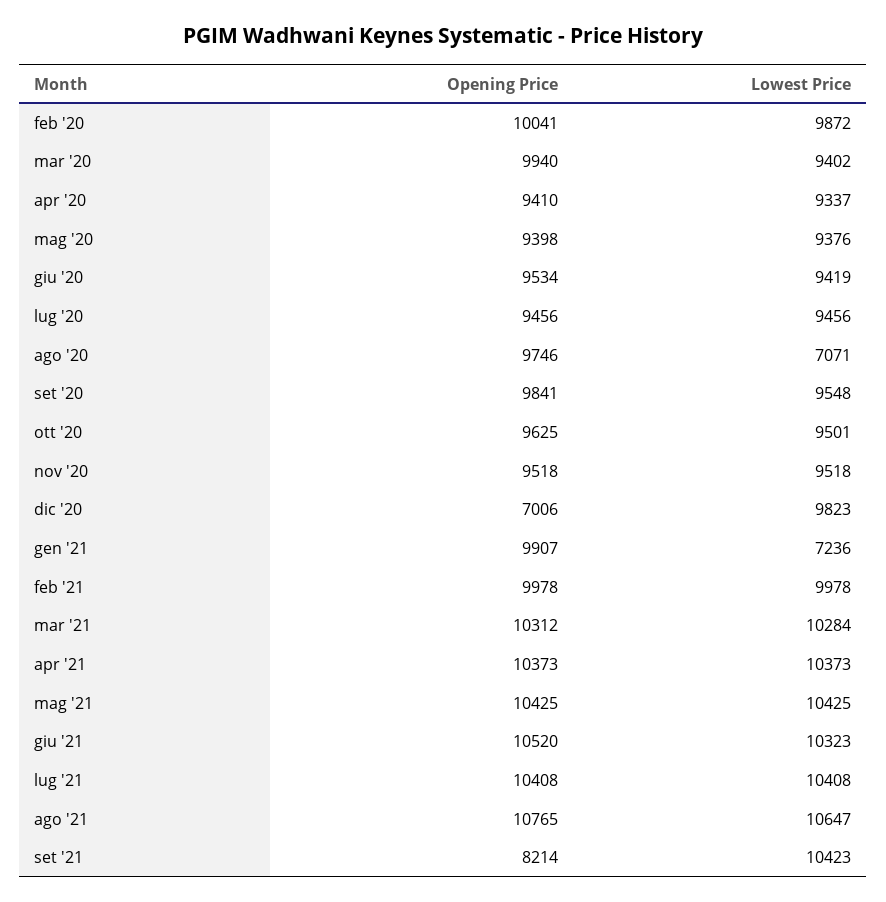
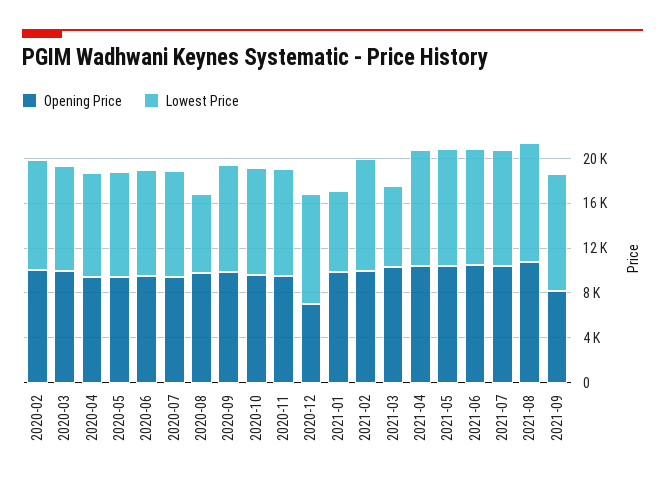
  {
    "Opening Price": {
      "feb '20": 10041,
      "mar '20": 9940,
      "apr '20": 9410,
      "mag '20": 9398,
      "giu '20": 9534,
      "lug '20": 9456,
      "ago '20": 9746,
      "set '20": 9841,
      "ott '20": 9625,
      "nov '20": 9518,
      "dic '20": 7006,
      "gen '21": 9907,
      "feb '21": 9978,
      "mar '21": 10312,
      "apr '21": 10373,
      "mag '21": 10425,
      "giu '21": 10520,
      "lug '21": 10408,
      "ago '21": 10765,
      "set '21": 8214
    },
    "Lowest Price": {
      "feb '20": 9872,
      "mar '20": 9402,
      "apr '20": 9337,
      "mag '20": 9376,
      "giu '20": 9419,
      "lug '20": 9456,
      "ago '20": 7071,
      "set '20": 9548,
      "ott '20": 9501,
      "nov '20": 9518,
      "dic '20": 9823,
      "gen '21": 7236,
      "feb '21": 9978,
-     "mar '21": 10284,
+     "mar '21": 7000,
      "apr '21": 10373,
      "mag '21": 10425,
      "giu '21": 10323,
      "lug '21": 10408,
      "ago '21": 10647,
      "set '21": 10423
    }
  }

